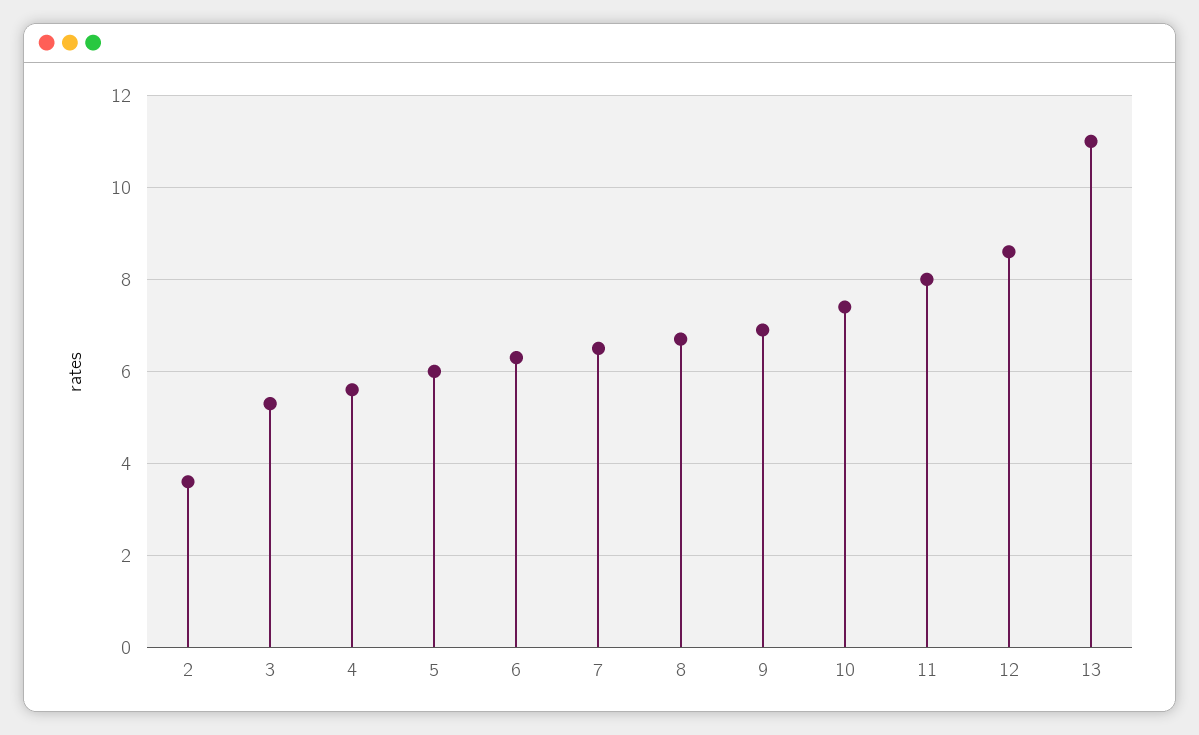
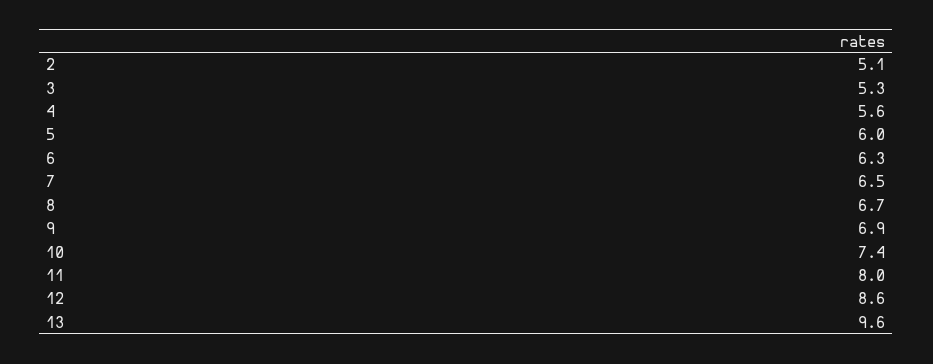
  {
-   "2": 3.5,
+   "2": 5.1,
    "3": 5.3,
    "4": 5.6,
    "5": 6,
    "6": 6.3,
    "7": 6.5,
    "8": 6.7,
    "9": 6.9,
    "10": 7.4,
    "11": 8,
    "12": 8.6,
-   "13": 11
+   "13": 9.6
  }

